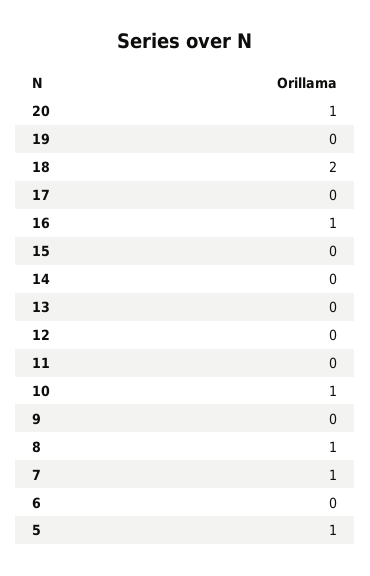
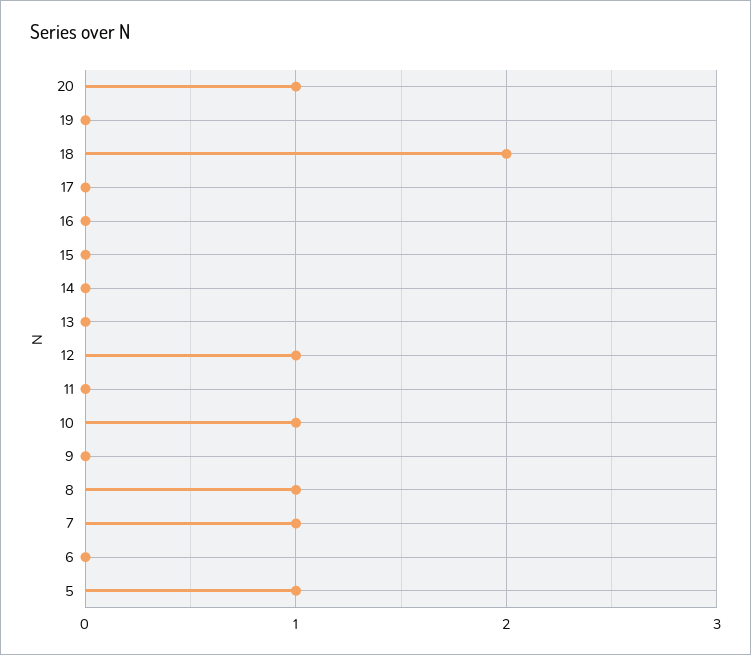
  {
    "20": 1,
    "19": 0,
    "18": 2,
    "17": 0,
-   "16": 1,
+   "16": 0,
    "15": 0,
    "14": 0,
    "13": 0,
-   "12": 0,
+   "12": 1,
    "11": 0,
    "10": 1,
    "9": 0,
    "8": 1,
    "7": 1,
    "6": 0,
    "5": 1
  }

